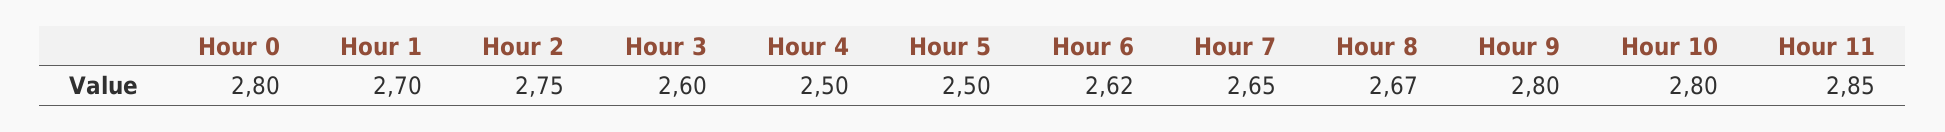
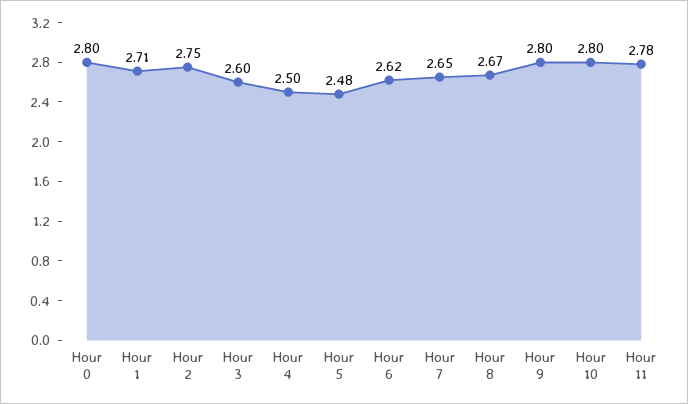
  {
    "Hour 0": 2.8,
-   "Hour 1": 2.7,
+   "Hour 1": 2.71,
    "Hour 2": 2.75,
    "Hour 3": 2.6,
    "Hour 4": 2.5,
-   "Hour 5": 2.5,
+   "Hour 5": 2.48,
    "Hour 6": 2.62,
    "Hour 7": 2.65,
    "Hour 8": 2.67,
    "Hour 9": 2.8,
    "Hour 10": 2.8,
-   "Hour 11": 2.85
+   "Hour 11": 2.78
  }

